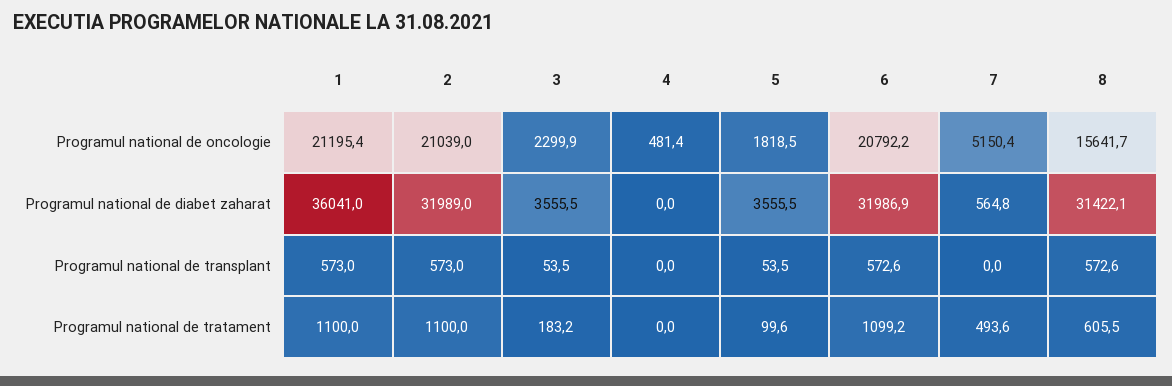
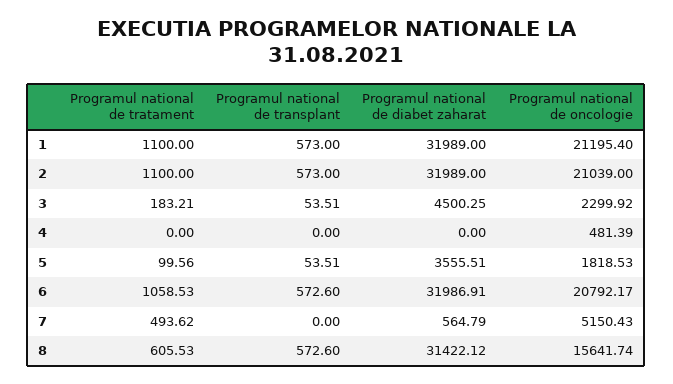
  {
    "1": {
      "Programul national de oncologie": 21195.4,
-     "Programul national de diabet zaharat": 36041,
+     "Programul national de diabet zaharat": 31989,
      "Programul national de transplant": 573,
      "Programul national de tratament": 1100
    },
    "2": {
      "Programul national de oncologie": 21039,
      "Programul national de diabet zaharat": 31989,
      "Programul national de transplant": 573,
      "Programul national de tratament": 1100
    },
    "3": {
      "Programul national de oncologie": 2299.92,
-     "Programul national de diabet zaharat": 3555.5,
+     "Programul national de diabet zaharat": 4500.25,
      "Programul national de transplant": 53.51,
      "Programul national de tratament": 183.21
    },
    "4": {
      "Programul national de oncologie": 481.39,
      "Programul national de diabet zaharat": 0,
      "Programul national de transplant": 0,
      "Programul national de tratament": 0
    },
    "5": {
      "Programul national de oncologie": 1818.53,
      "Programul national de diabet zaharat": 3555.51,
      "Programul national de transplant": 53.51,
      "Programul national de tratament": 99.56
    },
    "6": {
      "Programul national de oncologie": 20792.17,
      "Programul national de diabet zaharat": 31986.91,
      "Programul national de transplant": 572.6,
-     "Programul national de tratament": 1099.2
+     "Programul national de tratament": 1058.53
    },
    "7": {
      "Programul national de oncologie": 5150.43,
      "Programul national de diabet zaharat": 564.79,
      "Programul national de transplant": 0,
      "Programul national de tratament": 493.62
    },
    "8": {
      "Programul national de oncologie": 15641.74,
      "Programul national de diabet zaharat": 31422.12,
      "Programul national de transplant": 572.6,
      "Programul national de tratament": 605.53
    }
  }

